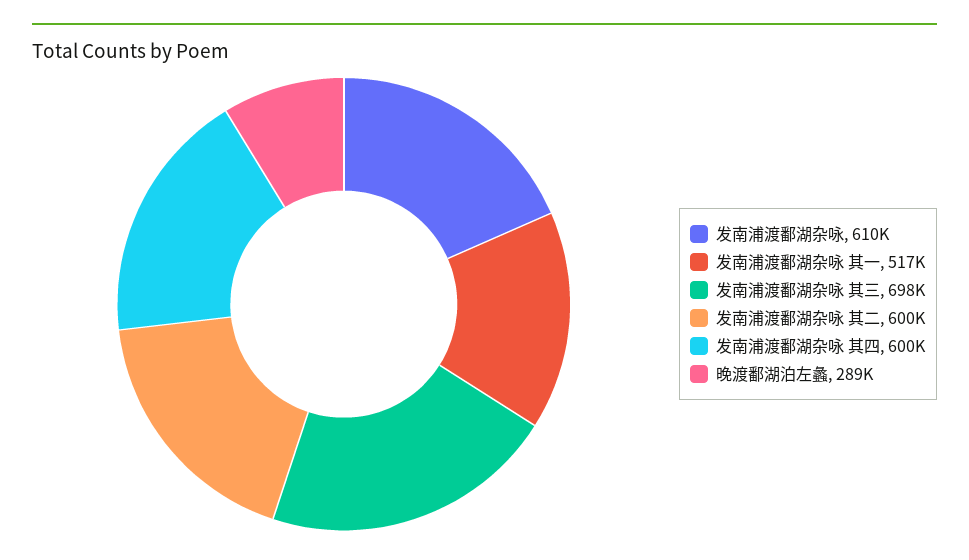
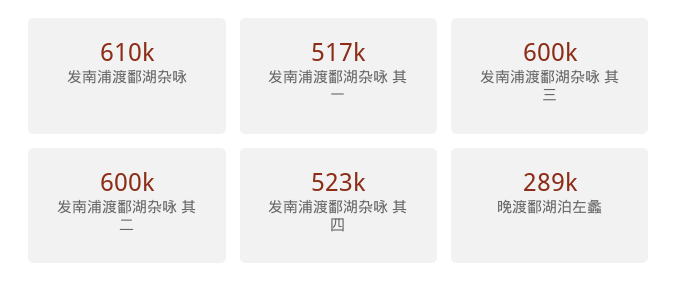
  {
    "发南浦渡鄱湖杂咏": 610000,
    "发南浦渡鄱湖杂咏 其一": 517000,
-   "发南浦渡鄱湖杂咏 其三": 698000,
+   "发南浦渡鄱湖杂咏 其三": 600000,
    "发南浦渡鄱湖杂咏 其二": 600000,
-   "发南浦渡鄱湖杂咏 其四": 600000,
+   "发南浦渡鄱湖杂咏 其四": 523000,
    "晚渡鄱湖泊左蠡": 289000
  }

